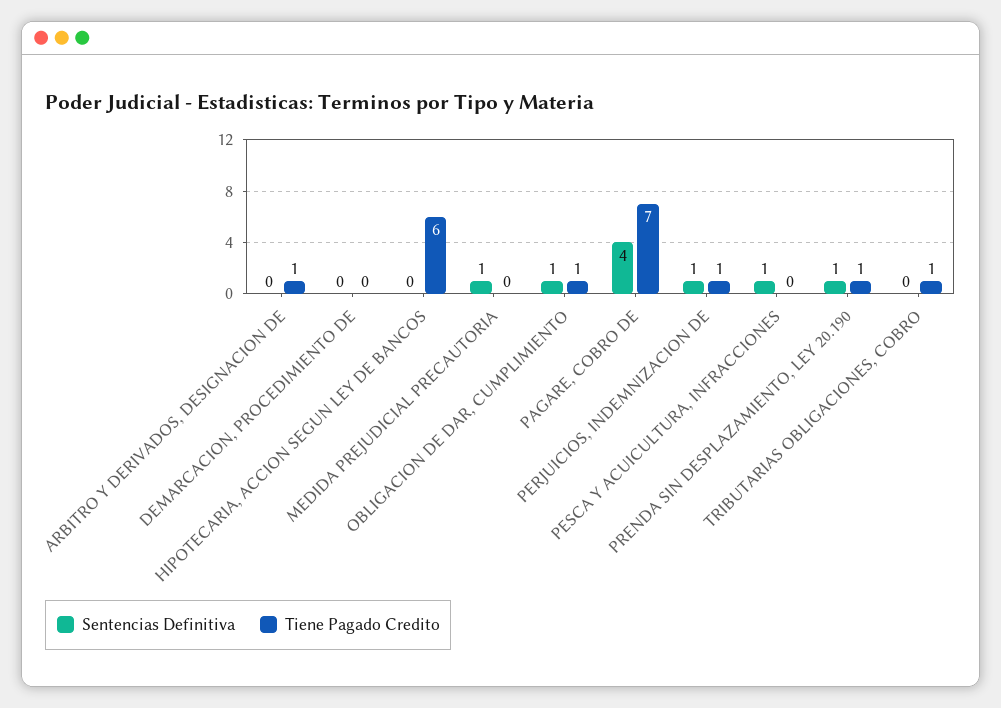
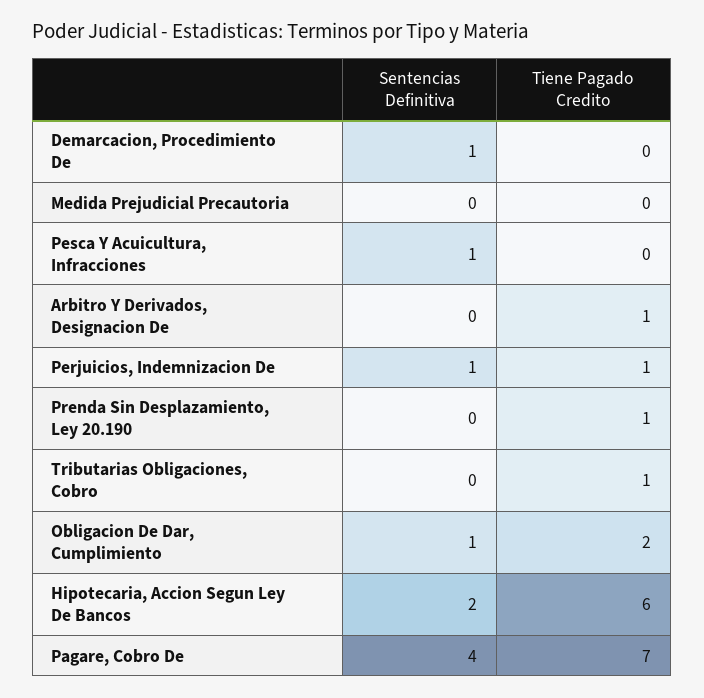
  {
    "Sentencias Definitiva": {
      "ARBITRO Y DERIVADOS, DESIGNACION DE": 0,
-     "DEMARCACION, PROCEDIMIENTO DE": 0,
+     "DEMARCACION, PROCEDIMIENTO DE": 1,
-     "HIPOTECARIA, ACCION SEGUN LEY DE BANCOS": 0,
+     "HIPOTECARIA, ACCION SEGUN LEY DE BANCOS": 2,
-     "MEDIDA PREJUDICIAL PRECAUTORIA": 1,
+     "MEDIDA PREJUDICIAL PRECAUTORIA": 0,
      "OBLIGACION DE DAR, CUMPLIMIENTO": 1,
      "PAGARE, COBRO DE": 4,
      "PERJUICIOS, INDEMNIZACION DE": 1,
      "PESCA Y ACUICULTURA, INFRACCIONES": 1,
-     "PRENDA SIN DESPLAZAMIENTO, LEY 20.190": 1,
+     "PRENDA SIN DESPLAZAMIENTO, LEY 20.190": 0,
      "TRIBUTARIAS OBLIGACIONES, COBRO": 0
    },
    "Tiene Pagado Credito": {
      "ARBITRO Y DERIVADOS, DESIGNACION DE": 1,
      "DEMARCACION, PROCEDIMIENTO DE": 0,
      "HIPOTECARIA, ACCION SEGUN LEY DE BANCOS": 6,
      "MEDIDA PREJUDICIAL PRECAUTORIA": 0,
-     "OBLIGACION DE DAR, CUMPLIMIENTO": 1,
+     "OBLIGACION DE DAR, CUMPLIMIENTO": 2,
      "PAGARE, COBRO DE": 7,
      "PERJUICIOS, INDEMNIZACION DE": 1,
      "PESCA Y ACUICULTURA, INFRACCIONES": 0,
      "PRENDA SIN DESPLAZAMIENTO, LEY 20.190": 1,
      "TRIBUTARIAS OBLIGACIONES, COBRO": 1
    }
  }

